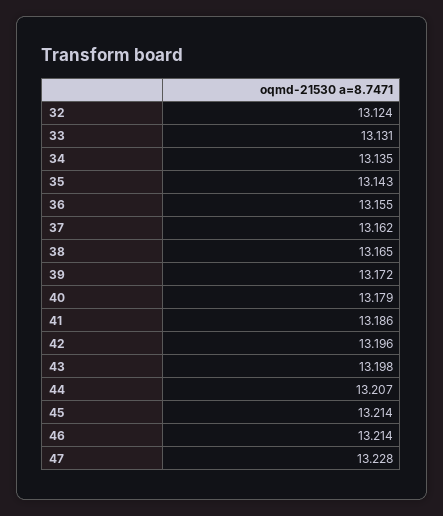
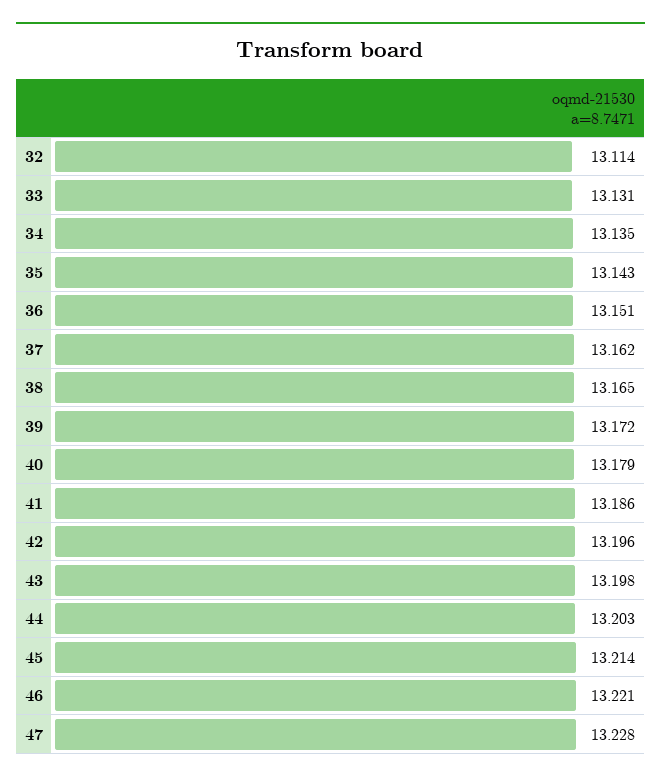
  {
-   "32": 13.124,
+   "32": 13.114,
    "33": 13.131,
    "34": 13.135,
    "35": 13.143,
-   "36": 13.155,
+   "36": 13.151,
    "37": 13.162,
    "38": 13.165,
    "39": 13.172,
    "40": 13.179,
    "41": 13.186,
    "42": 13.196,
    "43": 13.198,
-   "44": 13.207,
+   "44": 13.203,
    "45": 13.214,
-   "46": 13.214,
+   "46": 13.221,
    "47": 13.228
  }

